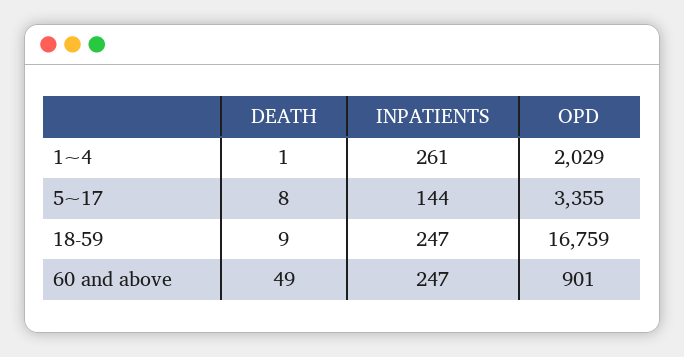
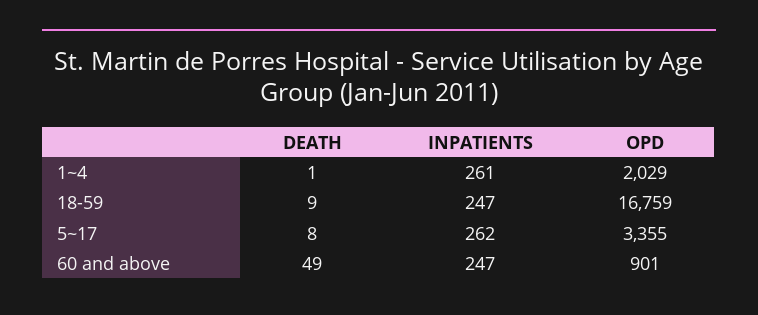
  {
    "DEATH": {
      "1~4": 1,
      "5~17": 8,
      "18-59": 9,
      "60 and above": 49
    },
    "INPATIENTS": {
      "1~4": 261,
-     "5~17": 144,
+     "5~17": 262,
      "18-59": 247,
      "60 and above": 247
    },
    "OPD": {
      "1~4": 2029,
      "5~17": 3355,
      "18-59": 16759,
      "60 and above": 901
    }
  }

